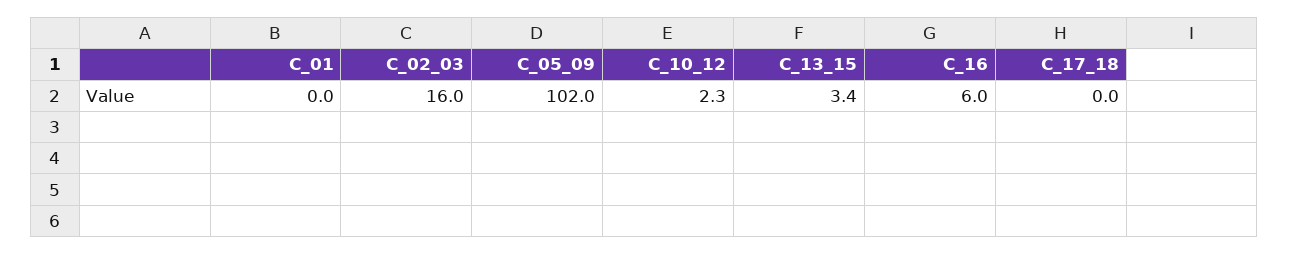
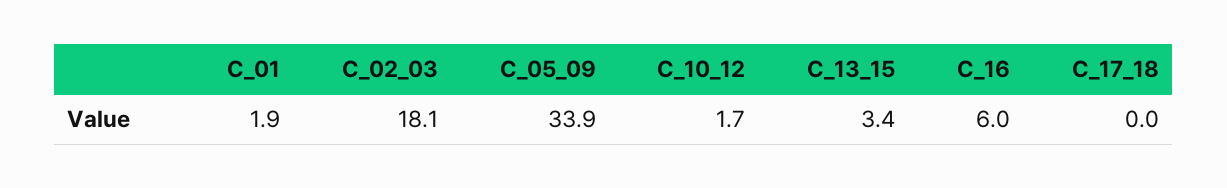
  {
-   "C_01": 0,
+   "C_01": 1.9,
-   "C_02_03": 16,
+   "C_02_03": 18.1,
-   "C_05_09": 102,
+   "C_05_09": 33.9,
-   "C_10_12": 2.3,
+   "C_10_12": 1.7,
    "C_13_15": 3.4,
    "C_16": 6,
    "C_17_18": 0
  }

